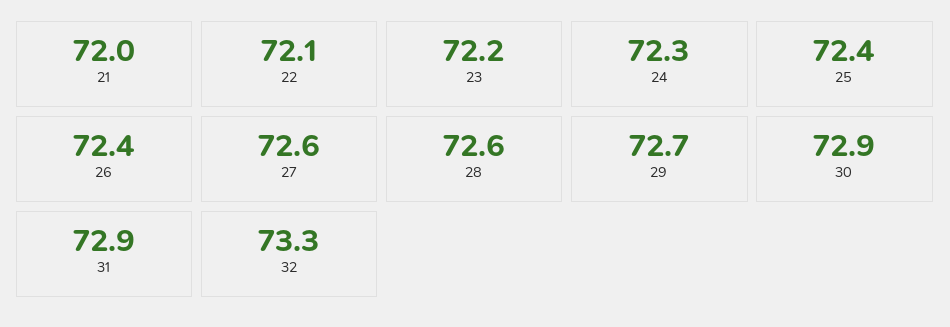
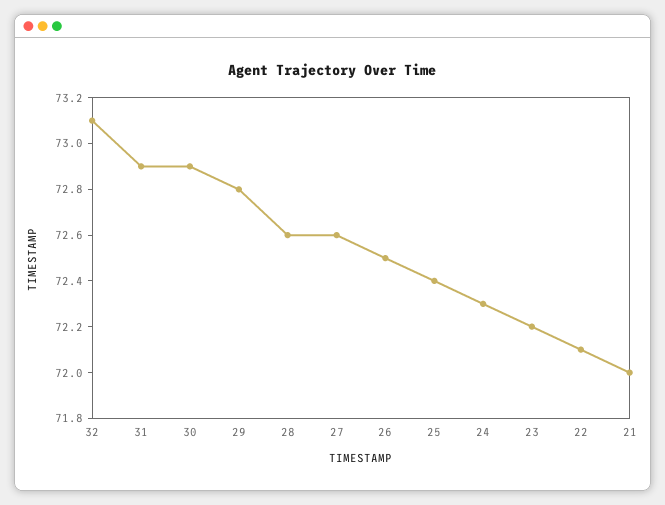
  {
    "21": 72,
    "22": 72.1,
    "23": 72.2,
    "24": 72.3,
    "25": 72.4,
-   "26": 72.4,
+   "26": 72.5,
    "27": 72.6,
    "28": 72.6,
-   "29": 72.7,
+   "29": 72.8,
    "30": 72.9,
    "31": 72.9,
-   "32": 73.3
+   "32": 73.1
  }

